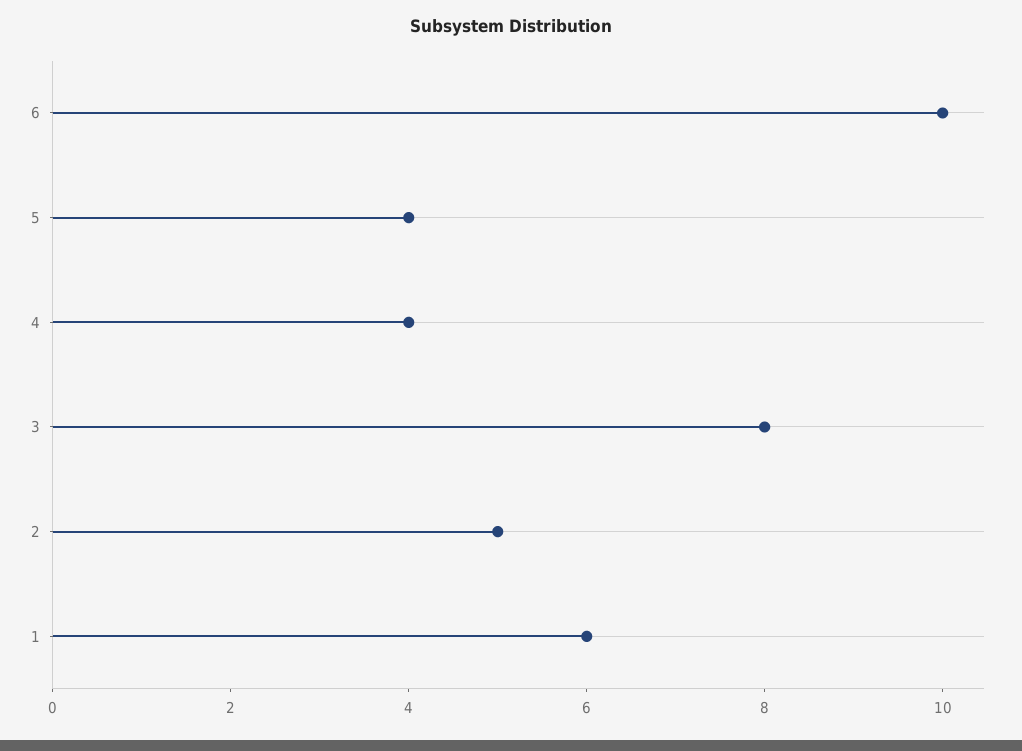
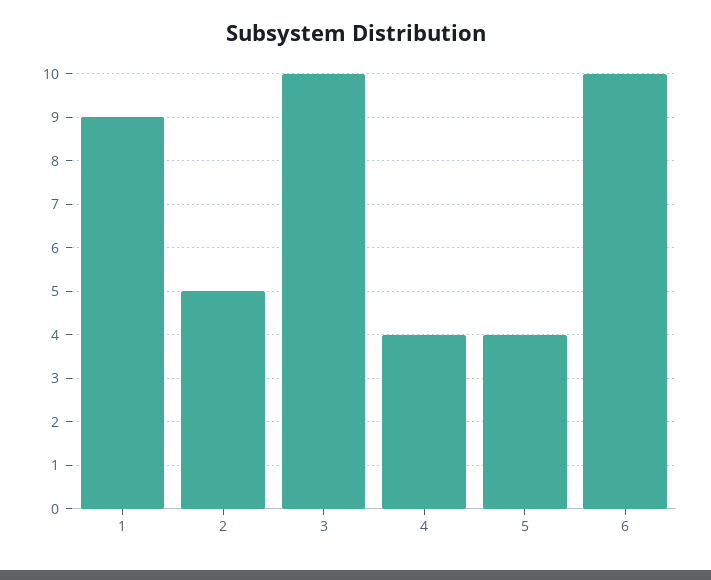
  {
    "6": 10,
    "5": 4,
    "4": 4,
-   "3": 8,
+   "3": 10,
    "2": 5,
-   "1": 6
+   "1": 9
  }

